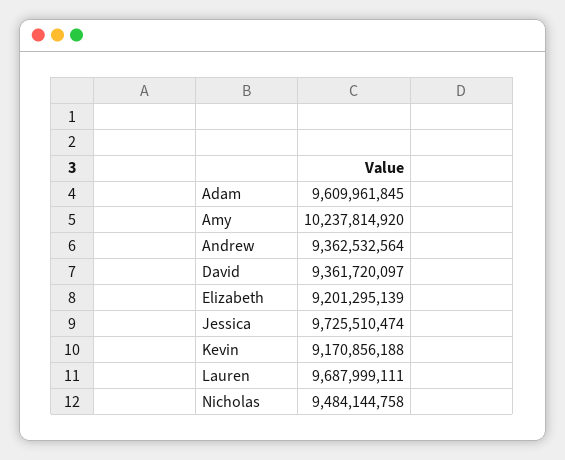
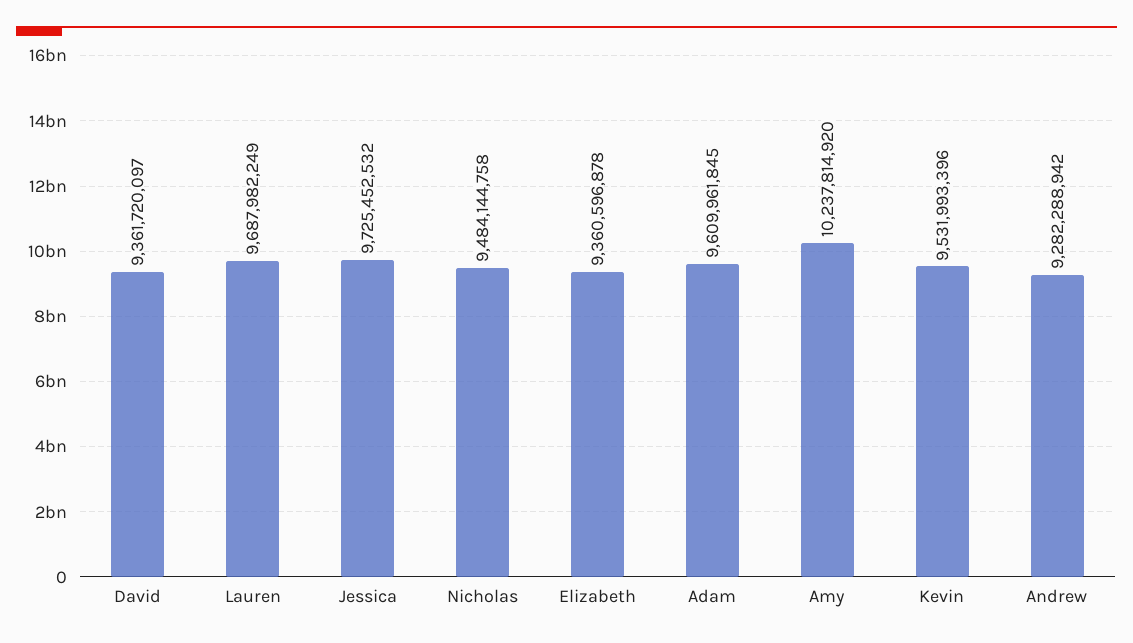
  {
    "Adam": 9609961845,
    "Amy": 10237814920,
-   "Andrew": 9362532564,
+   "Andrew": 9282288942,
    "David": 9361720097,
-   "Elizabeth": 9201295139,
+   "Elizabeth": 9360596878,
-   "Jessica": 9725510474,
+   "Jessica": 9725452532,
-   "Kevin": 9170856188,
+   "Kevin": 9531993396,
-   "Lauren": 9687999111,
+   "Lauren": 9687982249,
    "Nicholas": 9484144758
  }

